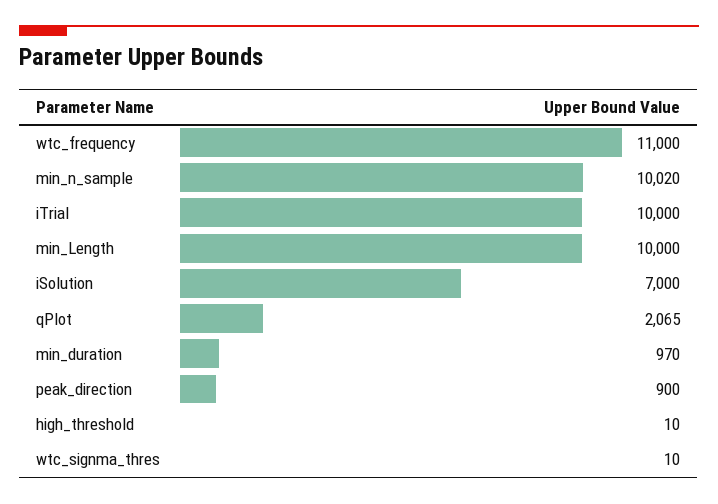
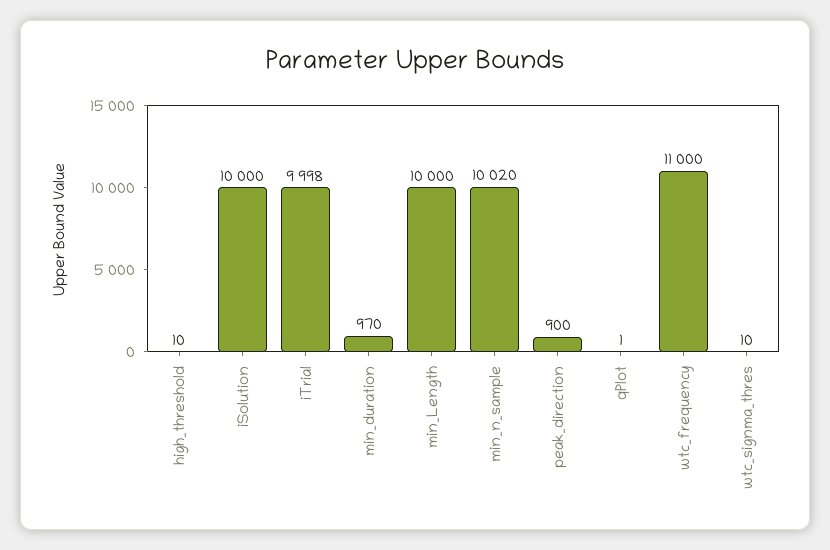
  {
    "wtc_frequency": 11000,
    "min_n_sample": 10020,
-   "iTrial": 10000,
+   "iTrial": 9998,
    "min_Length": 10000,
-   "iSolution": 7000,
+   "iSolution": 10000,
-   "qPlot": 2065,
+   "qPlot": 1,
    "min_duration": 970,
    "peak_direction": 900,
    "high_threshold": 10,
    "wtc_signma_thres": 10
  }

